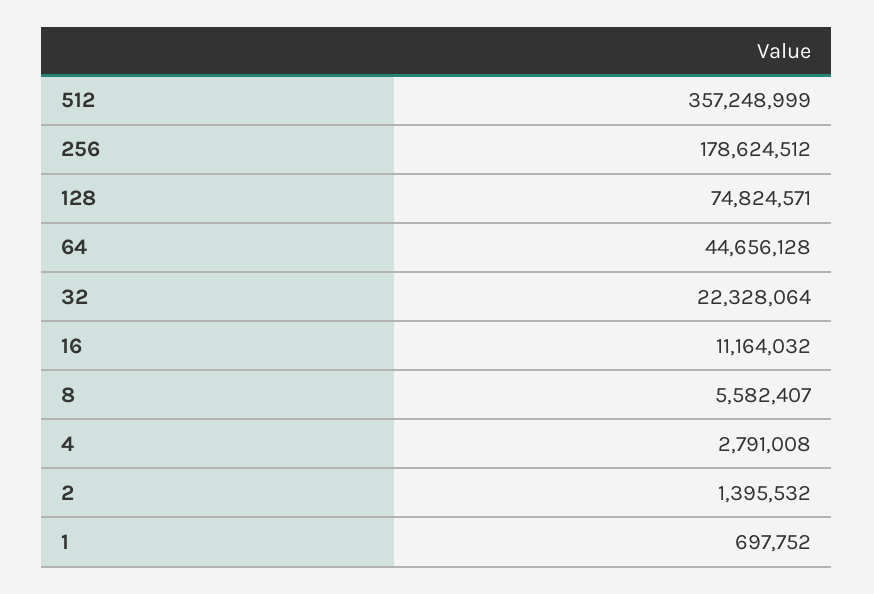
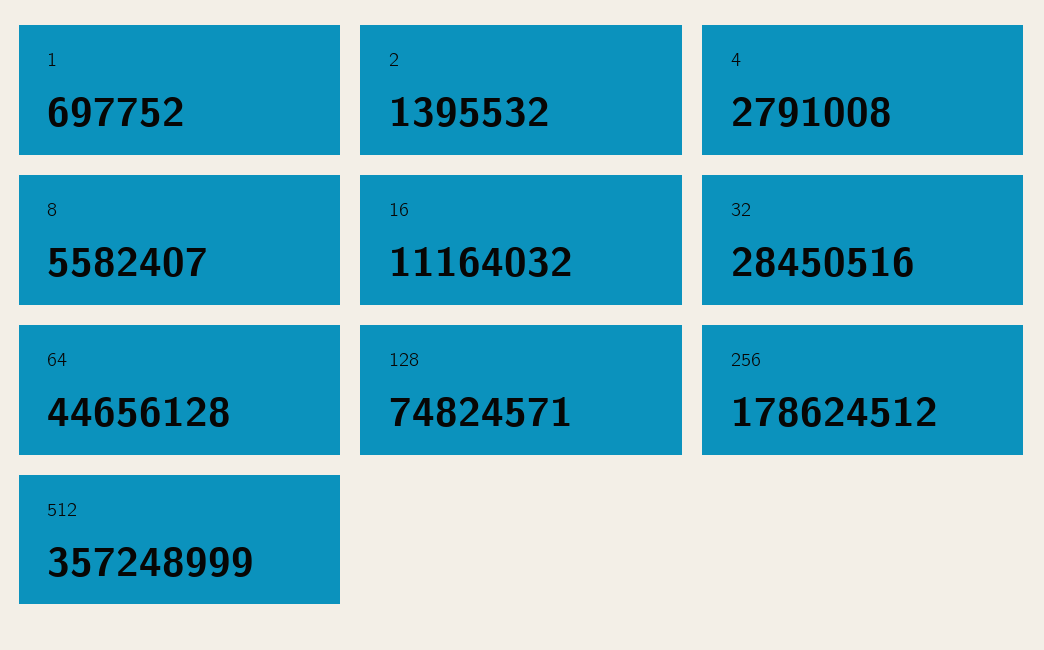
  {
    "512": 357248999,
    "256": 178624512,
    "128": 74824571,
    "64": 44656128,
-   "32": 22328064,
+   "32": 28450516,
    "16": 11164032,
    "8": 5582407,
    "4": 2791008,
    "2": 1395532,
    "1": 697752
  }

